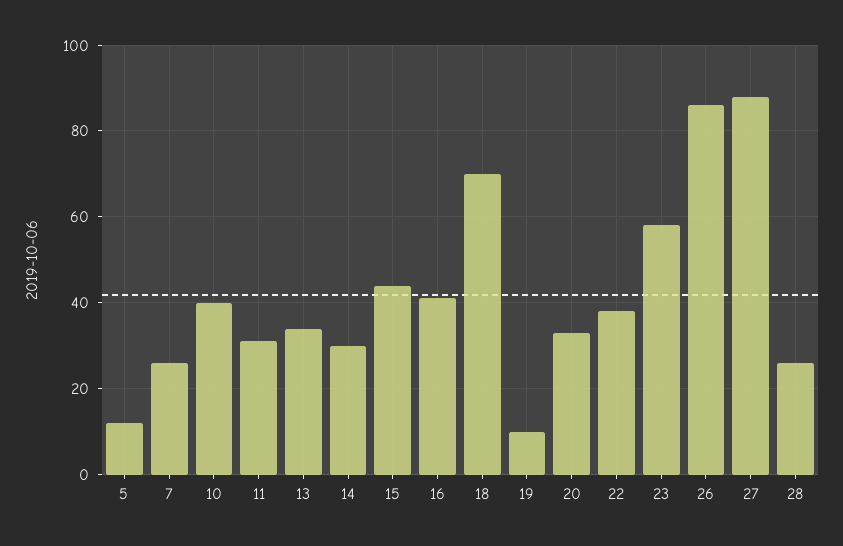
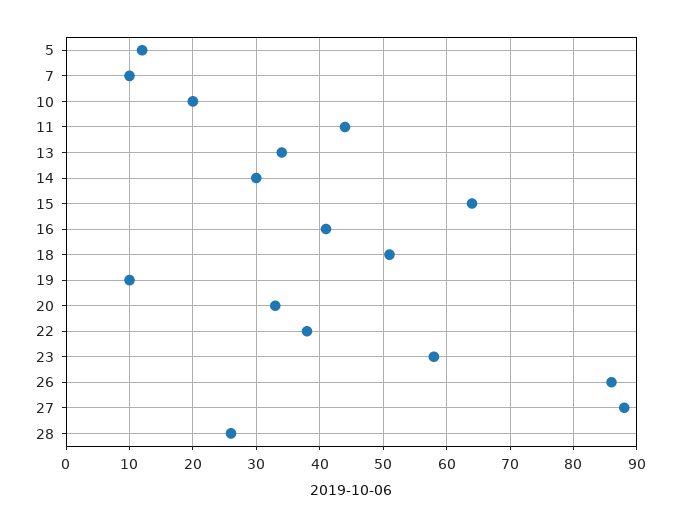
  {
    "5": 12,
-   "7": 25,
+   "7": 10,
-   "10": 40,
+   "10": 20,
-   "11": 30,
+   "11": 44,
    "13": 34,
    "14": 30,
-   "15": 45,
+   "15": 64,
    "16": 41,
-   "18": 70,
+   "18": 51,
    "19": 10,
    "20": 33,
    "22": 38,
    "23": 58,
    "26": 86,
    "27": 88,
    "28": 26
  }

